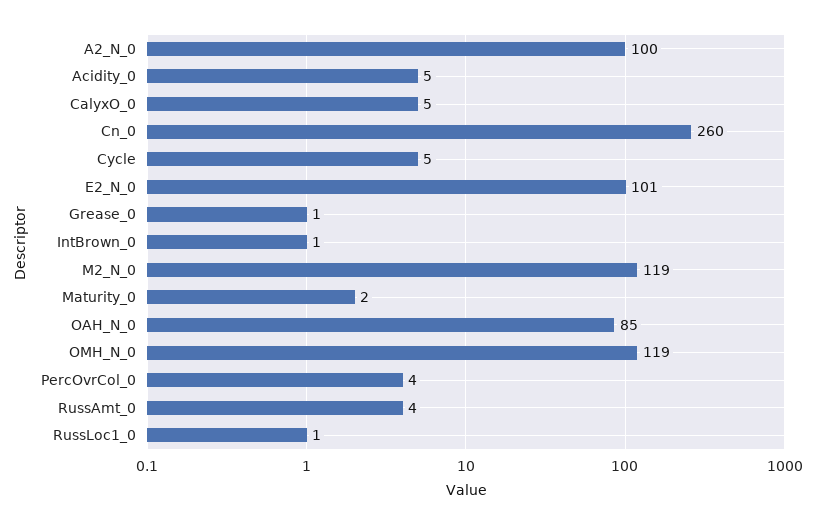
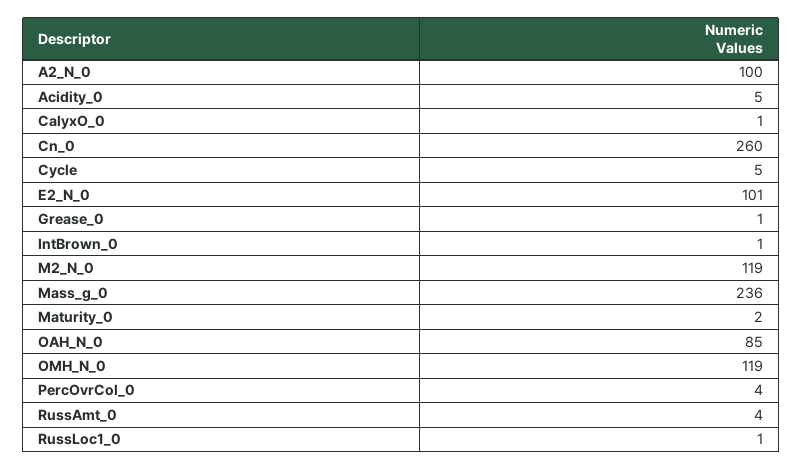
  {
    "A2_N_0": 100,
    "Acidity_0": 5,
-   "CalyxO_0": 5,
+   "CalyxO_0": 1,
    "Cn_0": 260,
    "Cycle": 5,
    "E2_N_0": 101,
    "Grease_0": 1,
    "IntBrown_0": 1,
    "M2_N_0": 119,
    "Maturity_0": 2,
    "OAH_N_0": 85,
    "OMH_N_0": 119,
    "PercOvrCol_0": 4,
    "RussAmt_0": 4,
-   "RussLoc1_0": 1
+   "RussLoc1_0": 1,
+   "Mass_g_0": 236
  }

